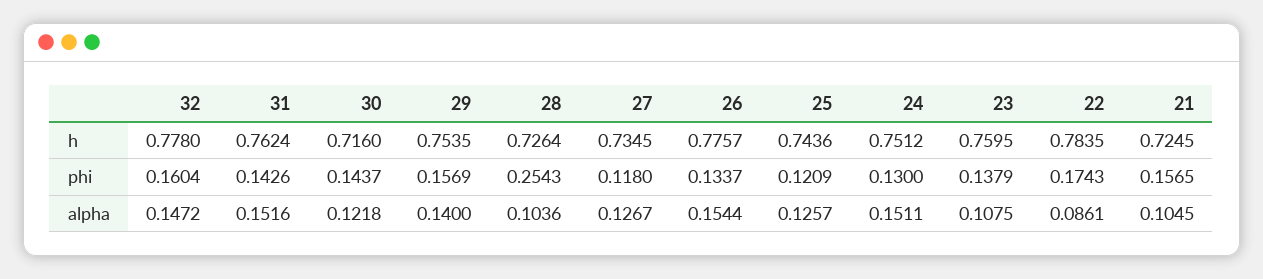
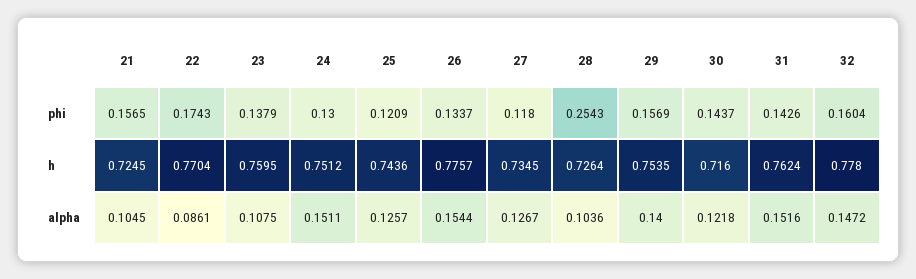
  {
    "32": {
      "h": 0.778,
      "phi": 0.1604,
      "alpha": 0.1472
    },
    "31": {
      "h": 0.7624,
      "phi": 0.1426,
      "alpha": 0.1516
    },
    "30": {
      "h": 0.716,
      "phi": 0.1437,
      "alpha": 0.1218
    },
    "29": {
      "h": 0.7535,
      "phi": 0.1569,
      "alpha": 0.14
    },
    "28": {
      "h": 0.7264,
      "phi": 0.2543,
      "alpha": 0.1036
    },
    "27": {
      "h": 0.7345,
      "phi": 0.118,
      "alpha": 0.1267
    },
    "26": {
      "h": 0.7757,
      "phi": 0.1337,
      "alpha": 0.1544
    },
    "25": {
      "h": 0.7436,
      "phi": 0.1209,
      "alpha": 0.1257
    },
    "24": {
      "h": 0.7512,
      "phi": 0.13,
      "alpha": 0.1511
    },
    "23": {
      "h": 0.7595,
      "phi": 0.1379,
      "alpha": 0.1075
    },
    "22": {
-     "h": 0.7835,
+     "h": 0.7704,
      "phi": 0.1743,
      "alpha": 0.0861
    },
    "21": {
      "h": 0.7245,
      "phi": 0.1565,
      "alpha": 0.1045
    }
  }

